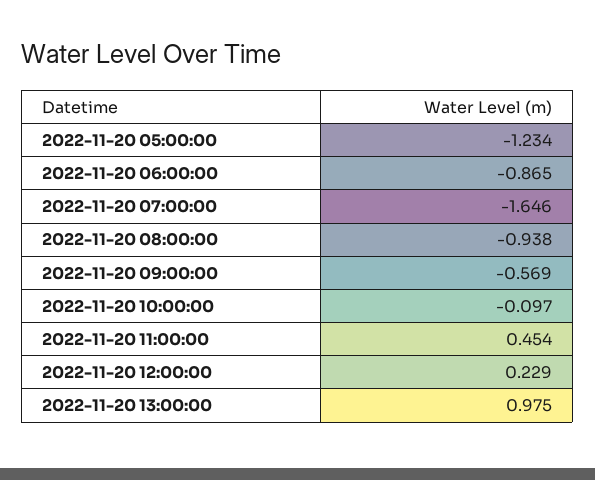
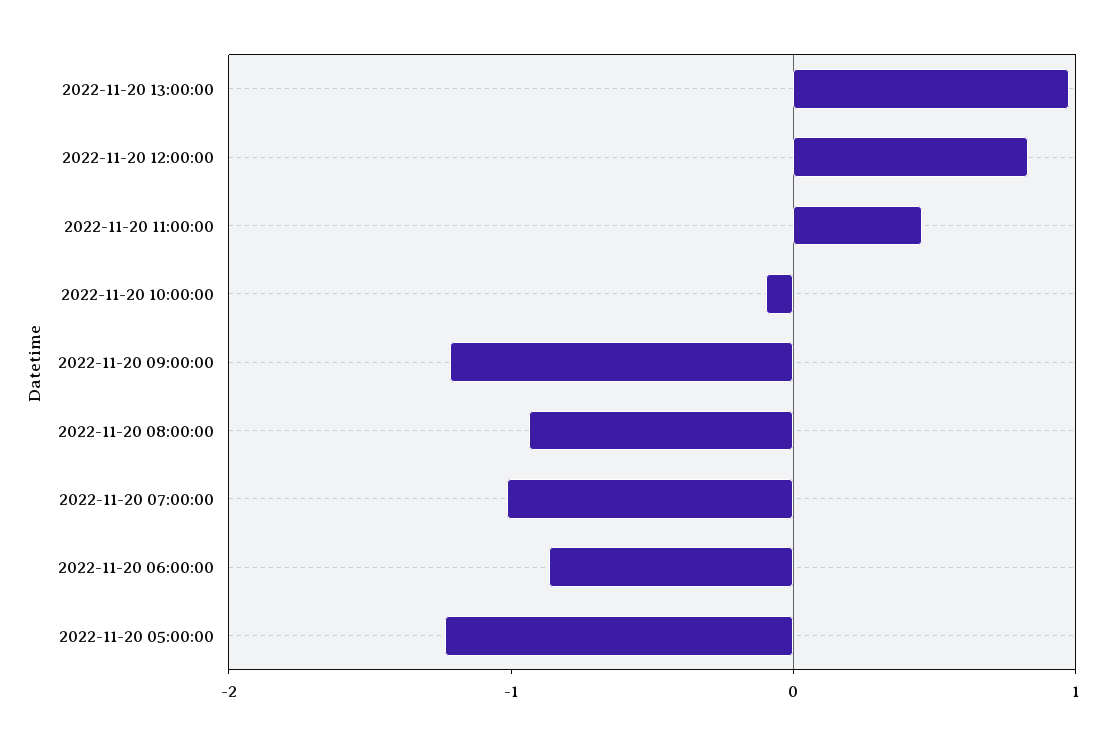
  {
    "2022-11-20 05:00:00": -1.234,
    "2022-11-20 06:00:00": -0.865,
-   "2022-11-20 07:00:00": -1.646,
+   "2022-11-20 07:00:00": -1,
    "2022-11-20 08:00:00": -0.938,
-   "2022-11-20 09:00:00": -0.569,
+   "2022-11-20 09:00:00": -1.2,
    "2022-11-20 10:00:00": -0.097,
    "2022-11-20 11:00:00": 0.454,
-   "2022-11-20 12:00:00": 0.229,
+   "2022-11-20 12:00:00": 0.8,
    "2022-11-20 13:00:00": 0.975
  }

